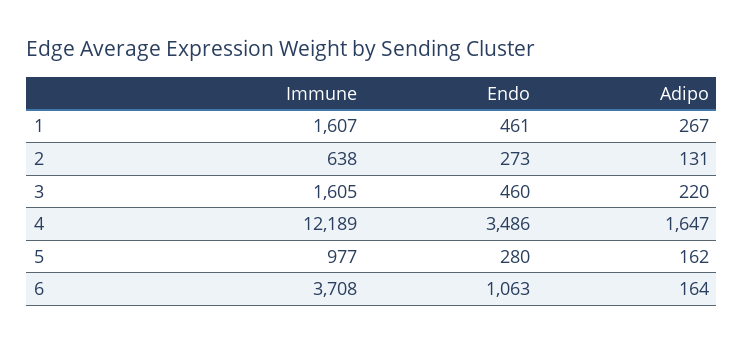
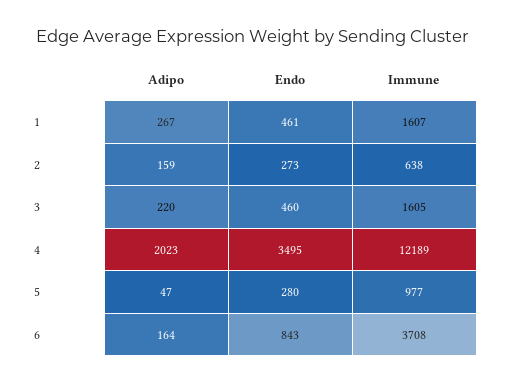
  {
    "Immune": {
      "1": 1607,
      "2": 638,
      "3": 1605,
      "4": 12189,
      "5": 977,
      "6": 3708
    },
    "Endo": {
      "1": 461,
      "2": 273,
      "3": 460,
-     "4": 3486,
+     "4": 3495,
      "5": 280,
-     "6": 1063
+     "6": 843
    },
    "Adipo": {
      "1": 267,
-     "2": 131,
+     "2": 159,
      "3": 220,
-     "4": 1647,
+     "4": 2023,
-     "5": 162,
+     "5": 47,
      "6": 164
    }
  }

